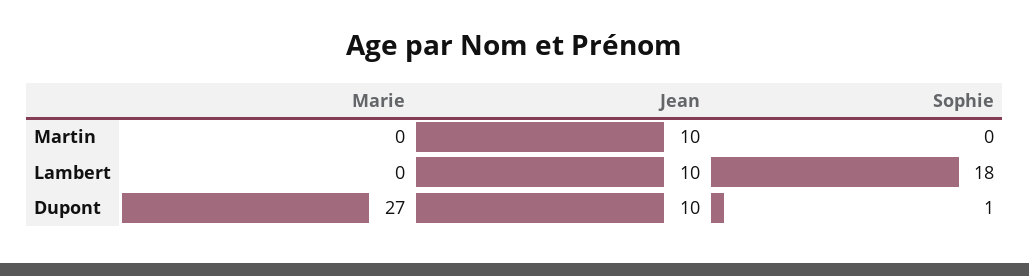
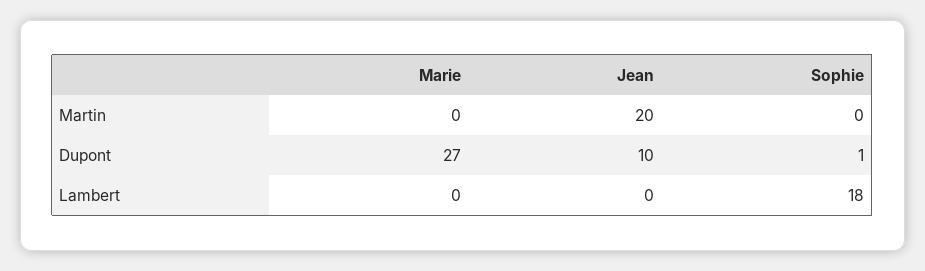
  {
    "Marie": {
      "Martin": 0,
      "Lambert": 0,
      "Dupont": 27
    },
    "Jean": {
-     "Martin": 10,
+     "Martin": 20,
-     "Lambert": 10,
+     "Lambert": 0,
      "Dupont": 10
    },
    "Sophie": {
      "Martin": 0,
      "Lambert": 18,
      "Dupont": 1
    }
  }

